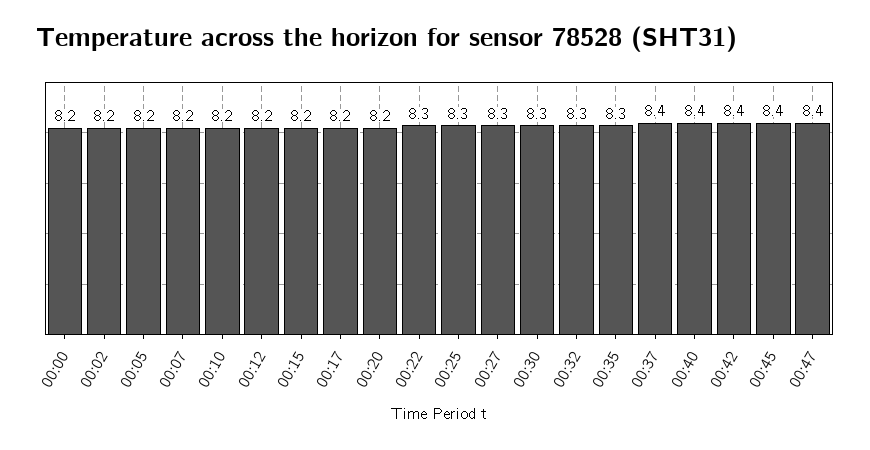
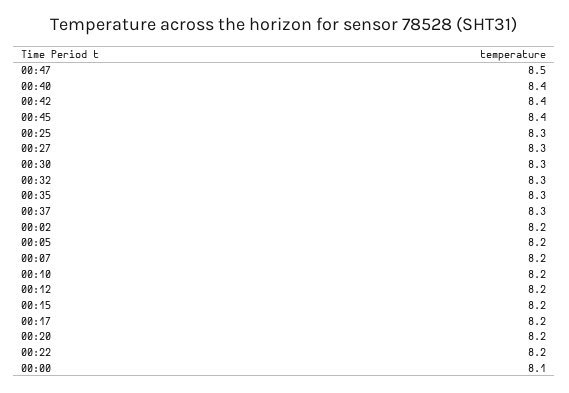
  {
-   "00:00": 8.2,
+   "00:00": 8.1,
    "00:02": 8.2,
    "00:05": 8.2,
    "00:07": 8.2,
    "00:10": 8.2,
    "00:12": 8.2,
    "00:15": 8.2,
    "00:17": 8.2,
    "00:20": 8.2,
-   "00:22": 8.3,
+   "00:22": 8.2,
    "00:25": 8.3,
    "00:27": 8.3,
    "00:30": 8.3,
    "00:32": 8.3,
    "00:35": 8.3,
-   "00:37": 8.4,
+   "00:37": 8.3,
    "00:40": 8.4,
    "00:42": 8.4,
    "00:45": 8.4,
-   "00:47": 8.4
+   "00:47": 8.5
  }

